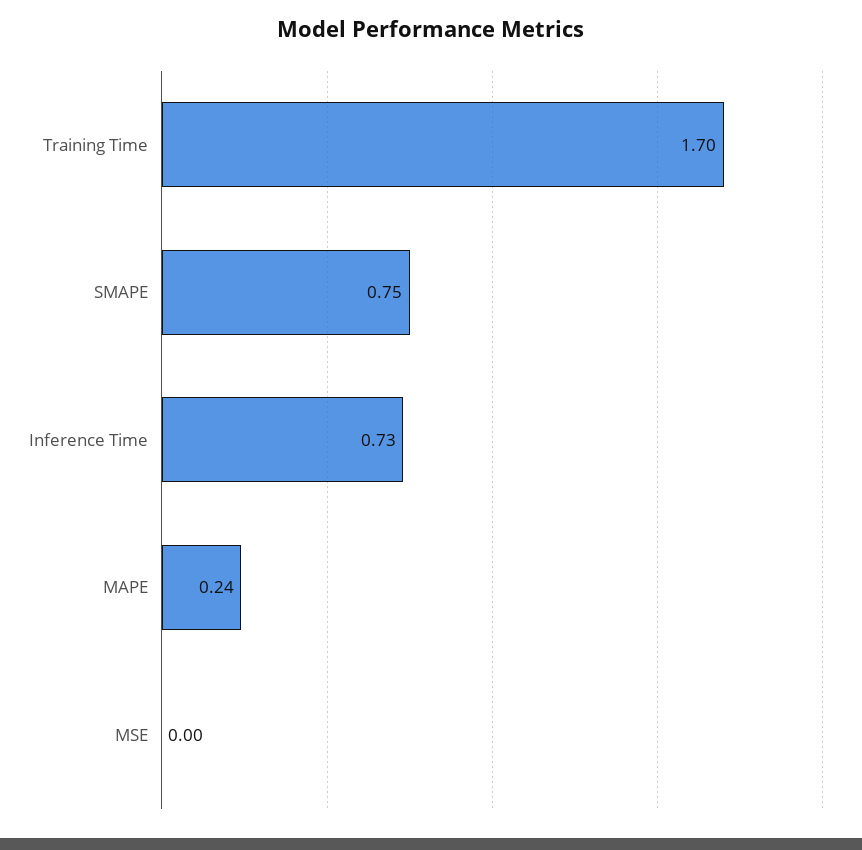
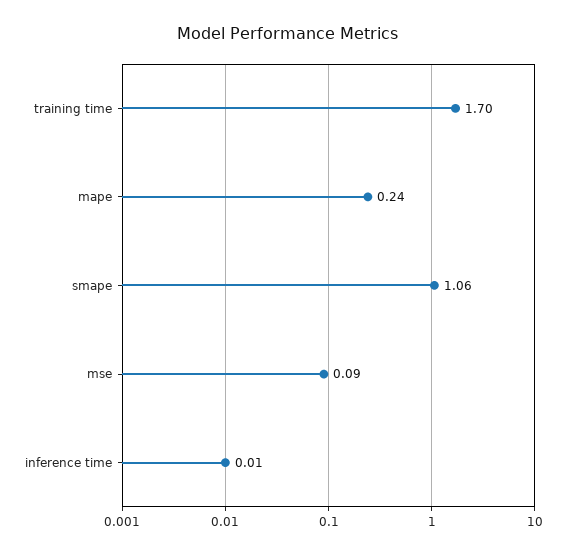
  {
    "Training Time": 1.7,
-   "SMAPE": 0.75,
+   "SMAPE": 1.06,
-   "Inference Time": 0.73,
+   "Inference Time": 0.01,
    "MAPE": 0.24,
-   "MSE": 0
+   "MSE": 0.09
  }

